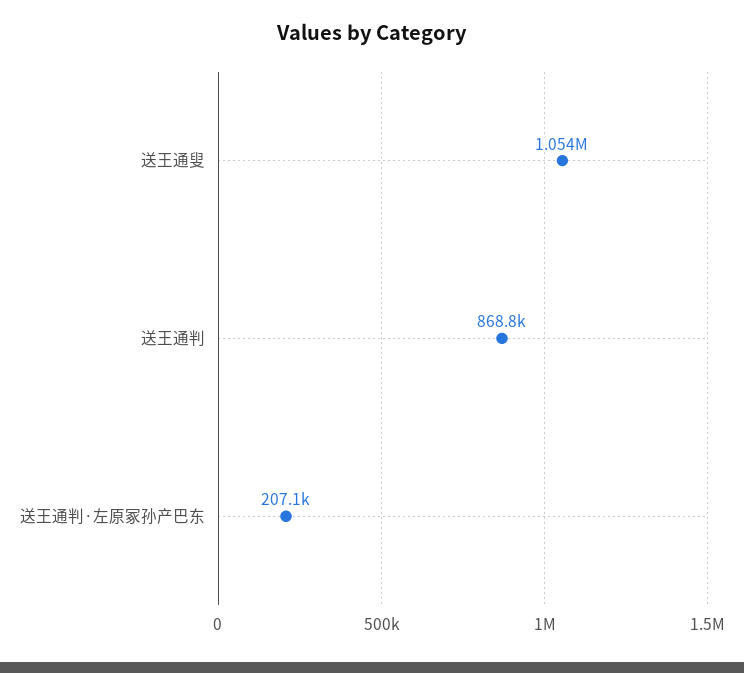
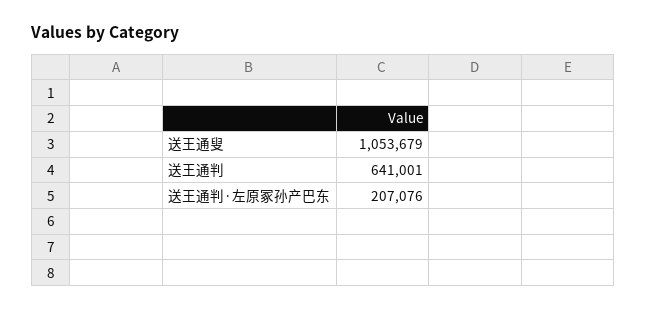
  {
    "送王通叟": 1053679,
-   "送王通判": 868800,
+   "送王通判": 641001,
    "送王通判·左原冢孙产巴东": 207076
  }

